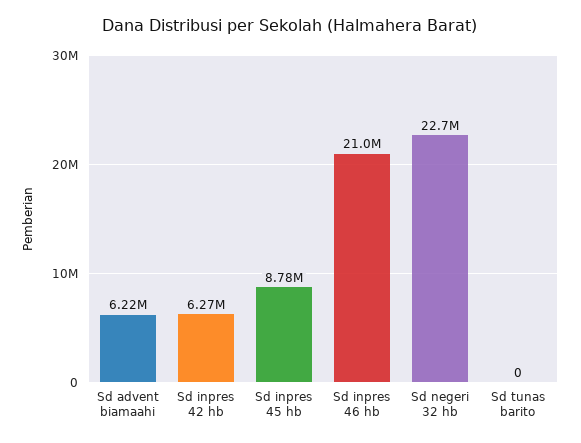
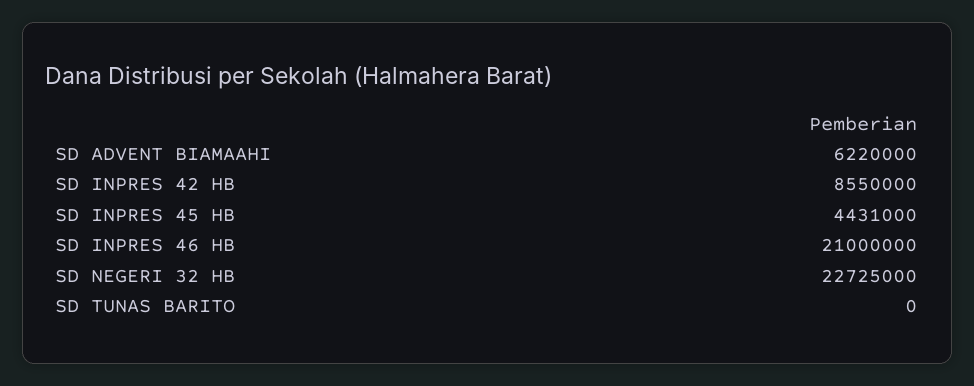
  {
    "Sd advent biamaahi": 6220000,
-   "Sd inpres 42 hb": 6270000,
+   "Sd inpres 42 hb": 8550000,
-   "Sd inpres 45 hb": 8780000,
+   "Sd inpres 45 hb": 4431000,
    "Sd inpres 46 hb": 21000000,
    "Sd negeri 32 hb": 22725000,
    "Sd tunas barito": 0
  }

